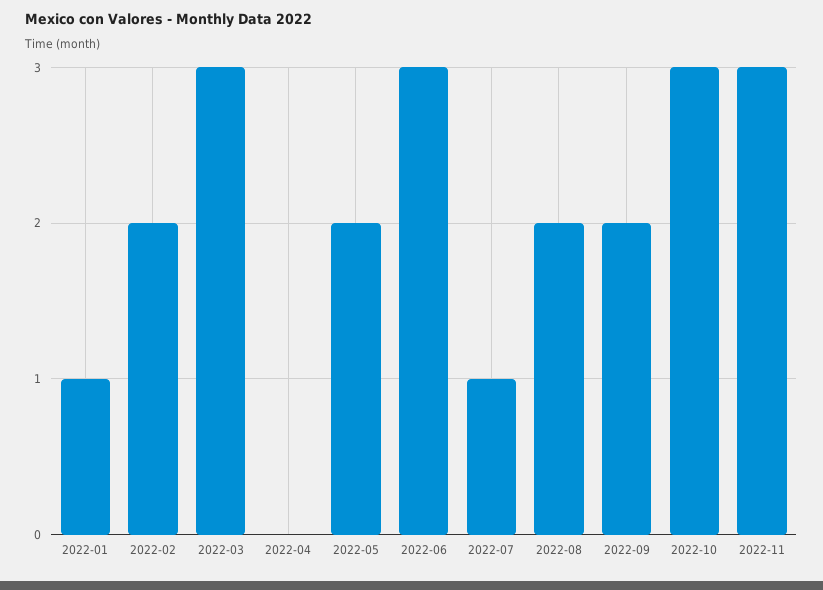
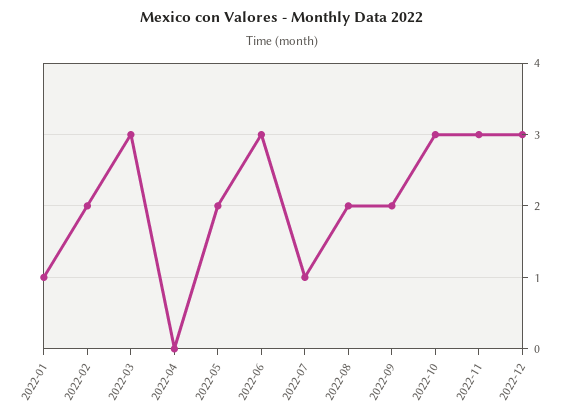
  {
    "2022-01": 1,
    "2022-02": 2,
    "2022-03": 3,
    "2022-04": 0,
    "2022-05": 2,
    "2022-06": 3,
    "2022-07": 1,
    "2022-08": 2,
    "2022-09": 2,
    "2022-10": 3,
-   "2022-11": 3
+   "2022-11": 3,
+   "2022-12": 3
  }

